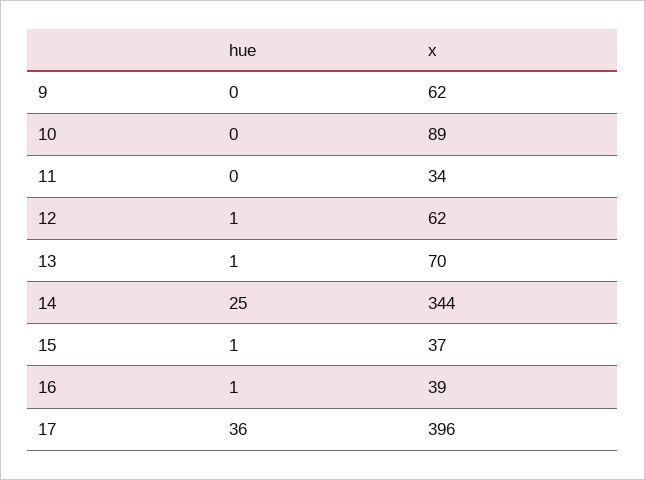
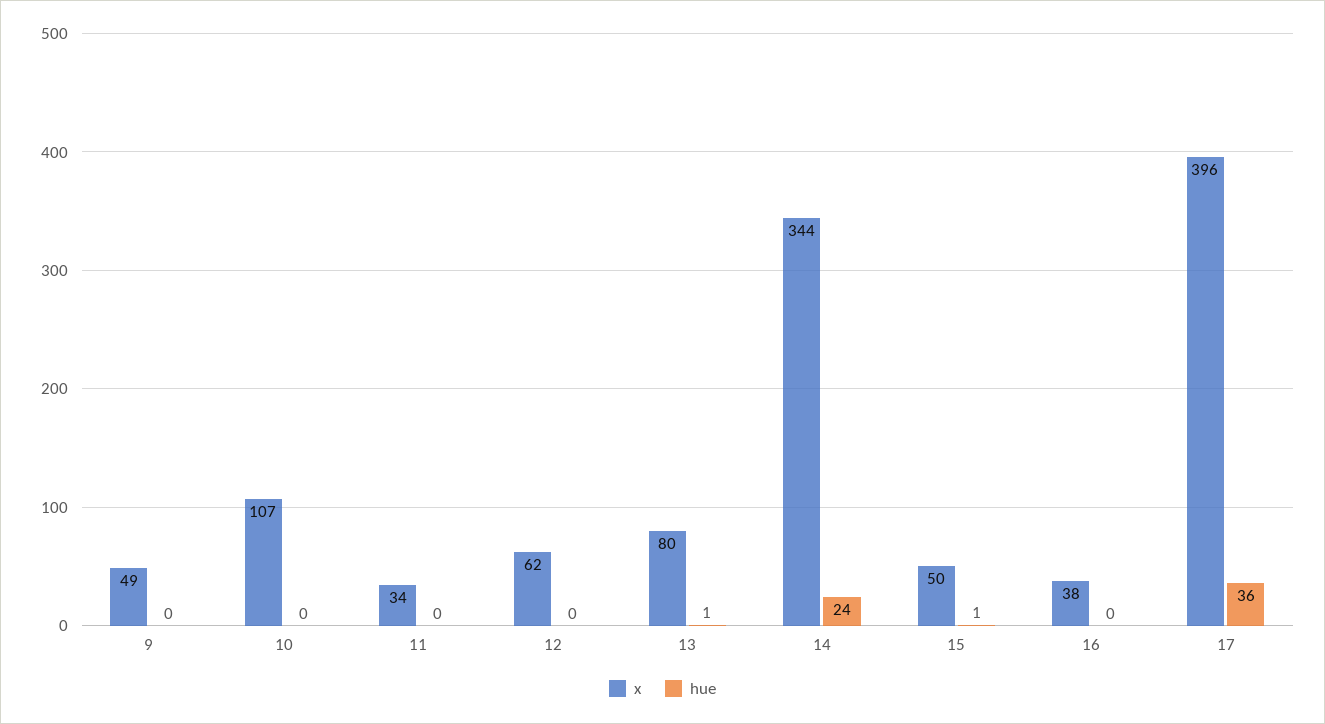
  {
    "hue": {
      "9": 0,
      "10": 0,
      "11": 0,
-     "12": 1,
+     "12": 0,
      "13": 1,
-     "14": 25,
+     "14": 24,
      "15": 1,
-     "16": 1,
+     "16": 0,
      "17": 36
    },
    "x": {
-     "9": 62,
+     "9": 49,
-     "10": 89,
+     "10": 107,
      "11": 34,
      "12": 62,
-     "13": 70,
+     "13": 80,
      "14": 344,
-     "15": 37,
+     "15": 50,
-     "16": 39,
+     "16": 38,
      "17": 396
    }
  }

